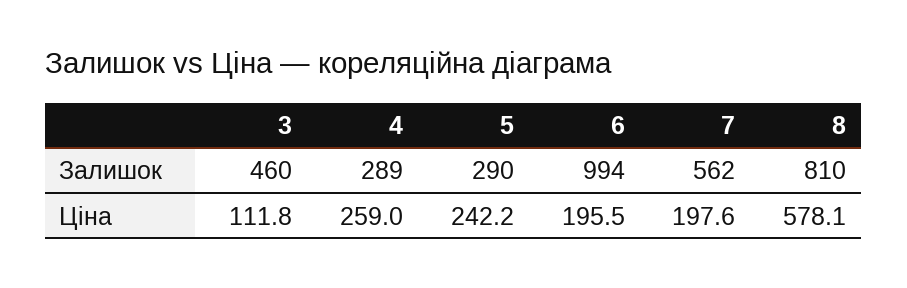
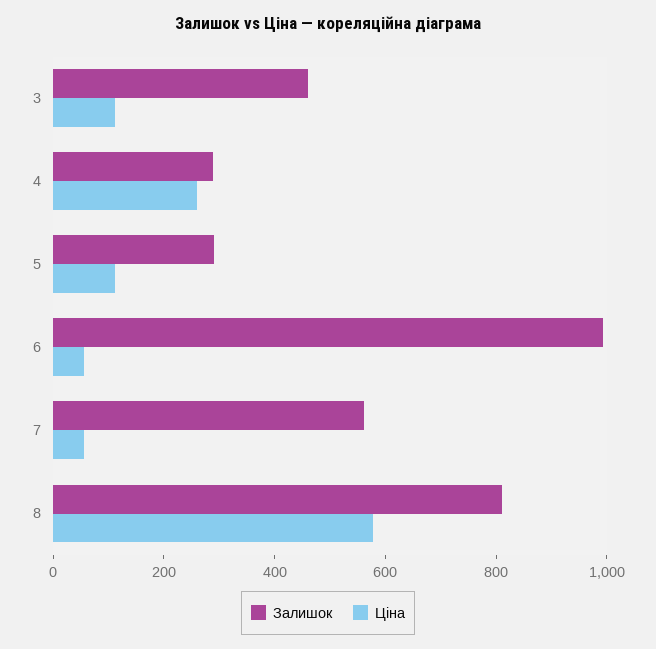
  {
    "Залишок": {
      "3": 460,
      "4": 289,
      "5": 290,
      "6": 994,
      "7": 562,
      "8": 810
    },
    "Ціна": {
      "3": 111.8,
      "4": 259,
-     "5": 242.2,
+     "5": 100,
-     "6": 195.5,
+     "6": 50,
-     "7": 197.6,
+     "7": 50,
      "8": 578.1
    }
  }

